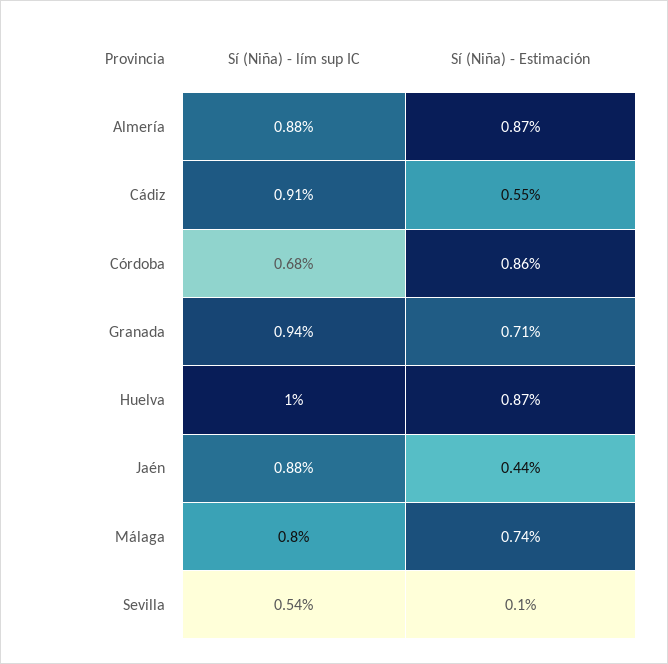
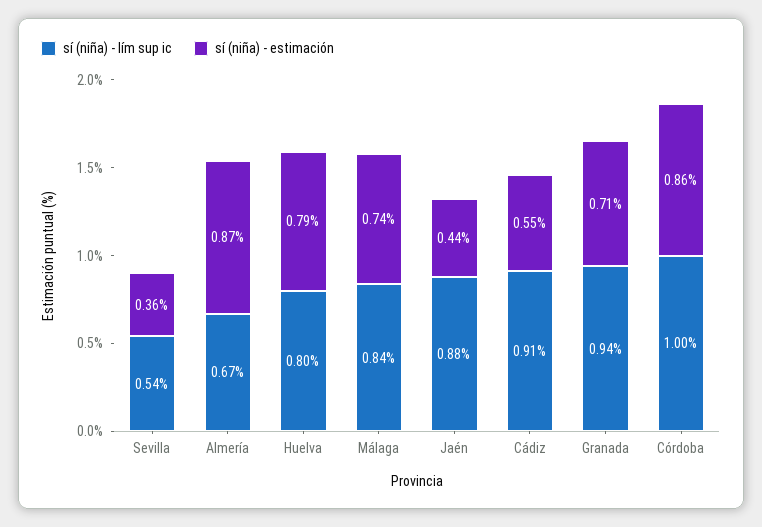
  {
    "Sí (Niña) - lím sup IC": {
-     "Almería": 0.88,
+     "Almería": 0.67,
      "Cádiz": 0.91,
-     "Córdoba": 0.68,
+     "Córdoba": 1,
      "Granada": 0.94,
-     "Huelva": 1,
+     "Huelva": 0.8,
      "Jaén": 0.88,
-     "Málaga": 0.8,
+     "Málaga": 0.84,
      "Sevilla": 0.54
    },
    "Sí (Niña) - Estimación": {
      "Almería": 0.87,
      "Cádiz": 0.55,
      "Córdoba": 0.86,
      "Granada": 0.71,
-     "Huelva": 0.87,
+     "Huelva": 0.79,
      "Jaén": 0.44,
      "Málaga": 0.74,
-     "Sevilla": 0.1
+     "Sevilla": 0.36
    }
  }

